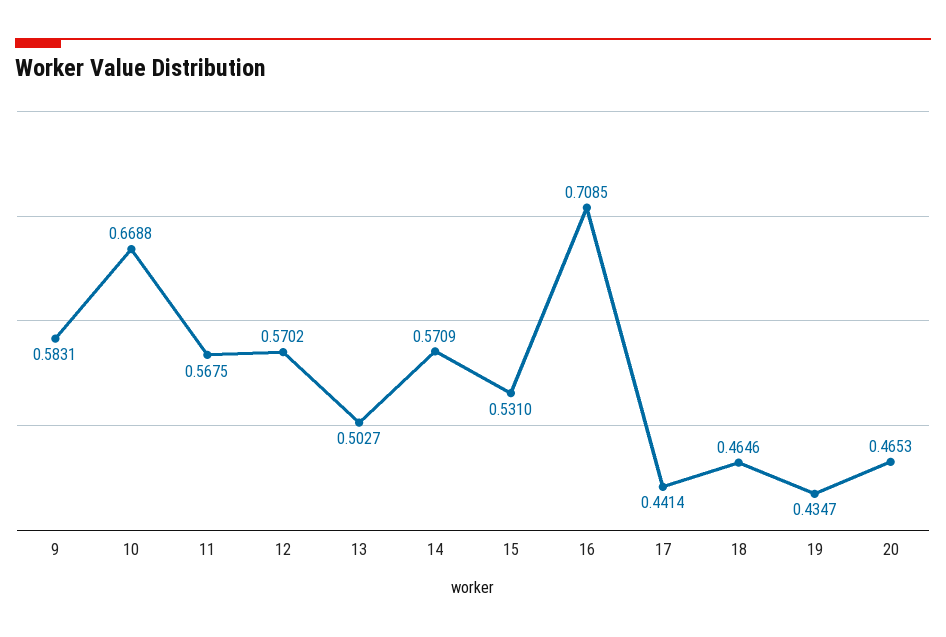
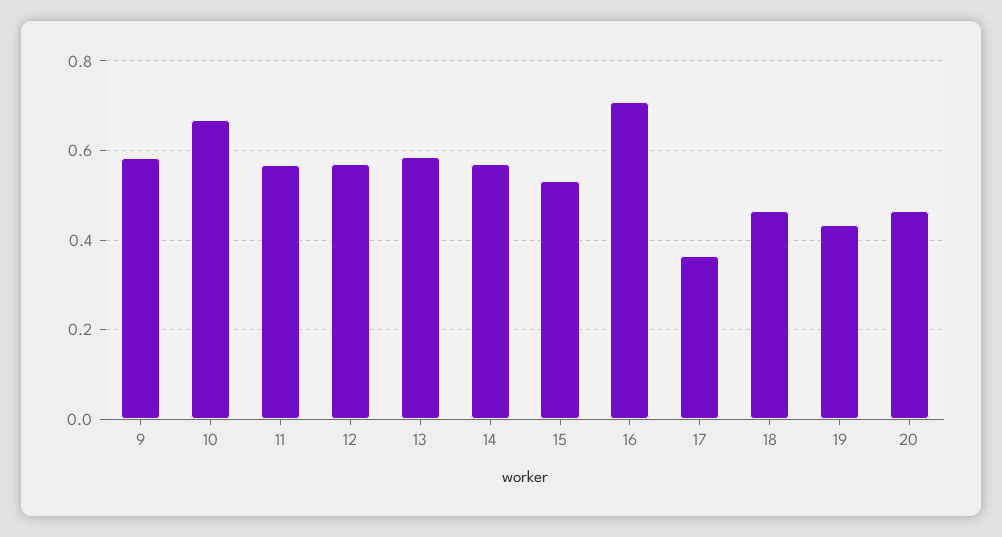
  {
    "9": 0.5831,
    "10": 0.6688,
    "11": 0.5675,
    "12": 0.5702,
-   "13": 0.5027,
+   "13": 0.58,
    "14": 0.5709,
    "15": 0.531,
    "16": 0.7085,
-   "17": 0.4414,
+   "17": 0.36,
    "18": 0.4646,
    "19": 0.4347,
    "20": 0.4653
  }

